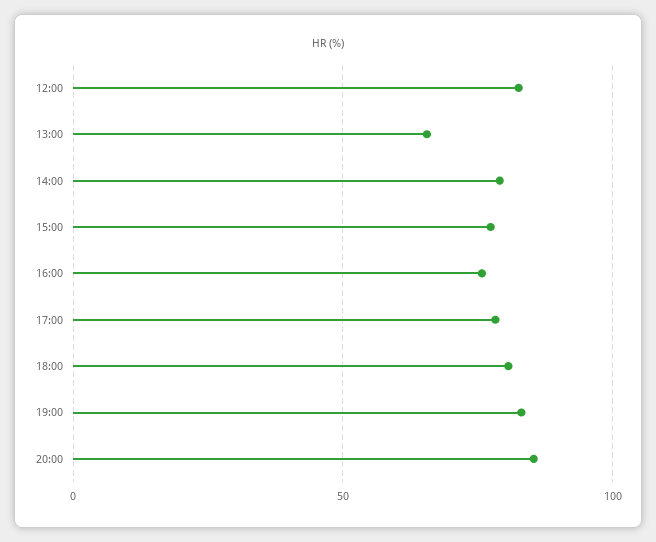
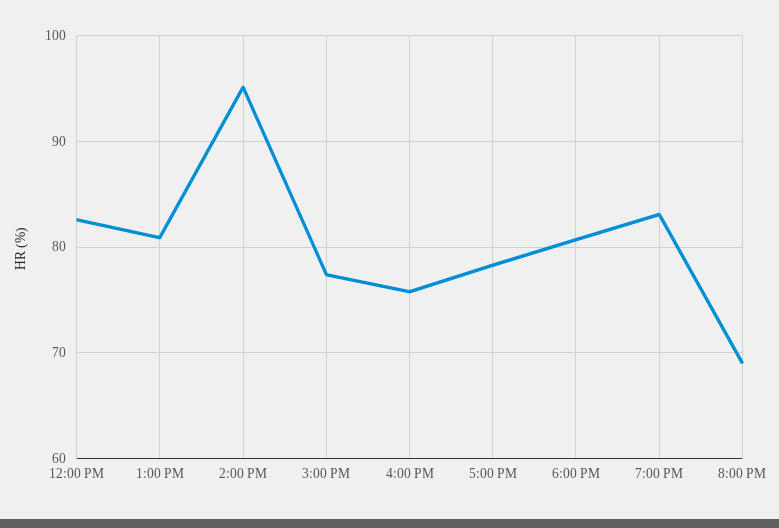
  {
    "12:00": 83,
-   "13:00": 65,
+   "13:00": 81,
-   "14:00": 80,
+   "14:00": 95,
    "15:00": 77,
    "16:00": 76,
    "17:00": 78,
    "18:00": 81,
    "19:00": 83,
-   "20:00": 85
+   "20:00": 69
  }

